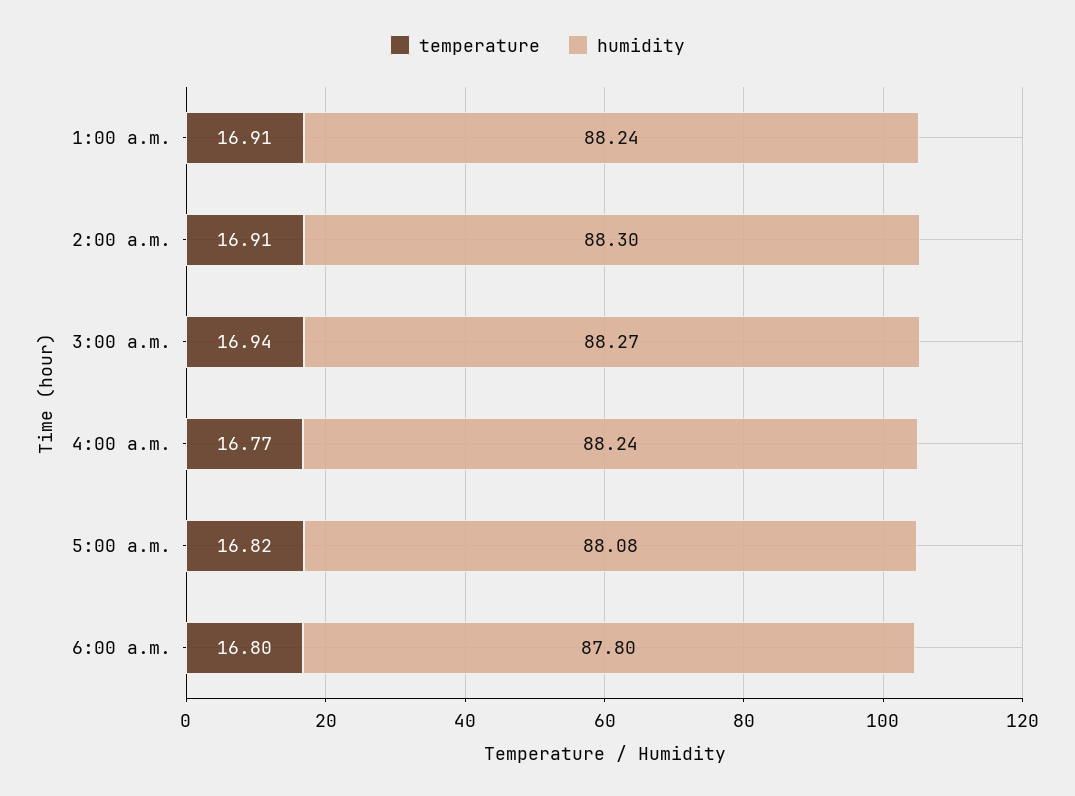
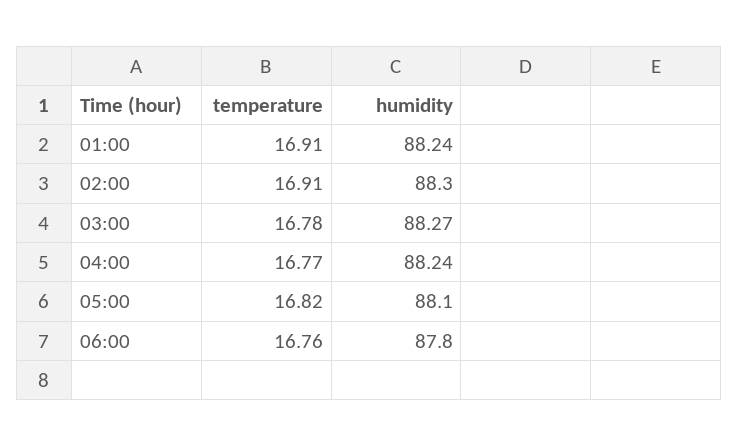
  {
    "temperature": {
      "1:00 a.m.": 16.91,
      "2:00 a.m.": 16.91,
-     "3:00 a.m.": 16.94,
+     "3:00 a.m.": 16.78,
      "4:00 a.m.": 16.77,
      "5:00 a.m.": 16.82,
-     "6:00 a.m.": 16.8
+     "6:00 a.m.": 16.76
    },
    "humidity": {
      "1:00 a.m.": 88.24,
      "2:00 a.m.": 88.3,
      "3:00 a.m.": 88.27,
      "4:00 a.m.": 88.24,
-     "5:00 a.m.": 88.08,
+     "5:00 a.m.": 88.1,
      "6:00 a.m.": 87.8
    }
  }

